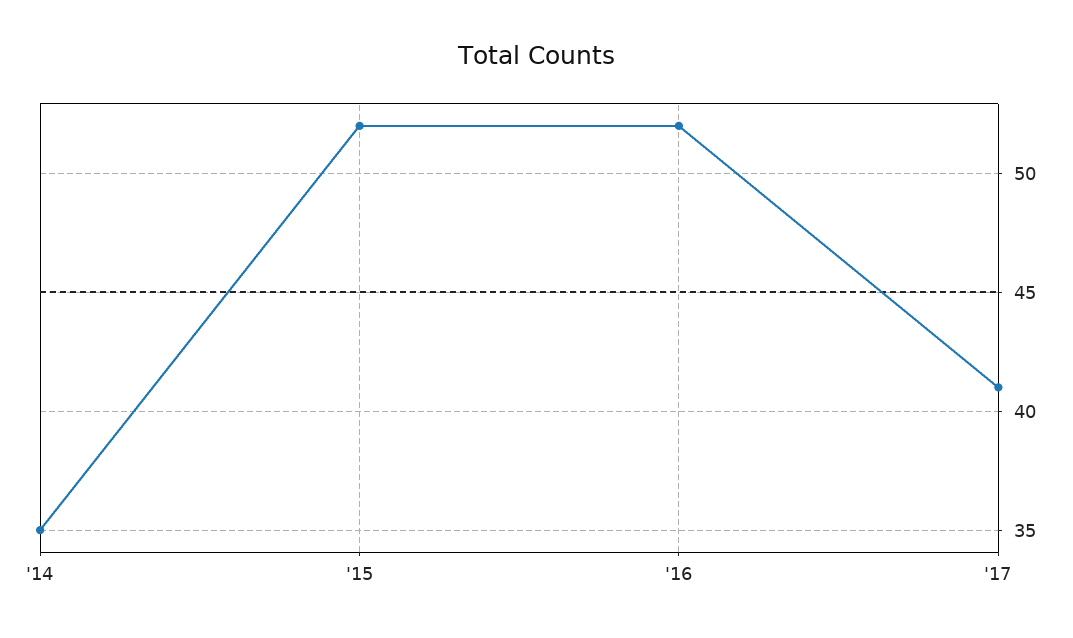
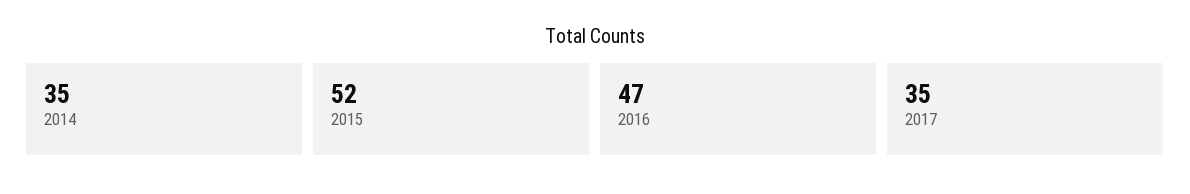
  {
    "'14": 35,
    "'15": 52,
-   "'16": 52,
+   "'16": 47,
-   "'17": 41
+   "'17": 35
  }

